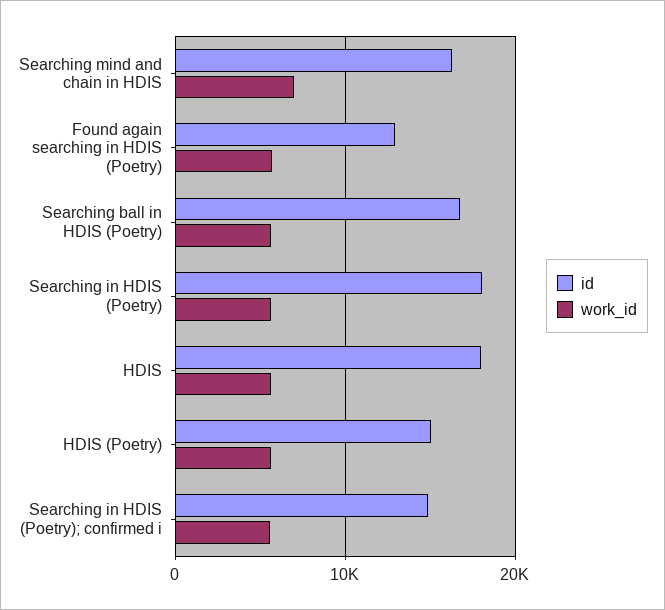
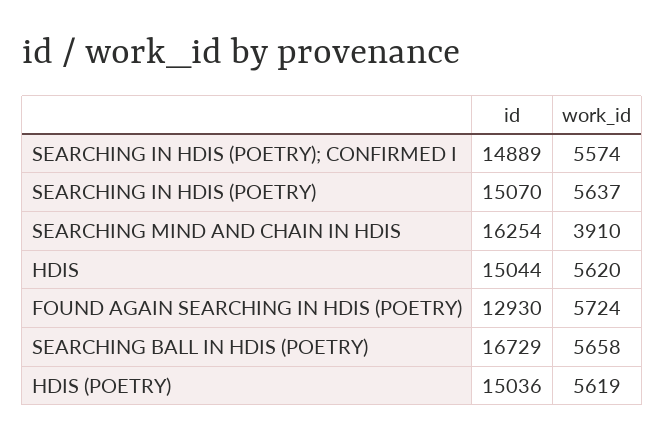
  {
    "id": {
      "Searching mind and chain in HDIS": 16254,
      "Found again searching in HDIS (Poetry)": 12930,
      "Searching ball in HDIS (Poetry)": 16729,
-     "Searching in HDIS (Poetry)": 18000,
+     "Searching in HDIS (Poetry)": 15070,
-     "HDIS": 18000,
+     "HDIS": 15044,
      "HDIS (Poetry)": 15036,
      "Searching in HDIS (Poetry); confirmed i": 14889
    },
    "work_id": {
-     "Searching mind and chain in HDIS": 7000,
+     "Searching mind and chain in HDIS": 3910,
      "Found again searching in HDIS (Poetry)": 5724,
      "Searching ball in HDIS (Poetry)": 5658,
      "Searching in HDIS (Poetry)": 5637,
      "HDIS": 5620,
      "HDIS (Poetry)": 5619,
      "Searching in HDIS (Poetry); confirmed i": 5574
    }
  }

